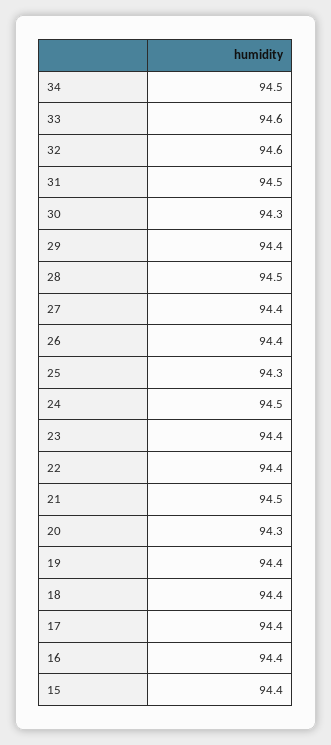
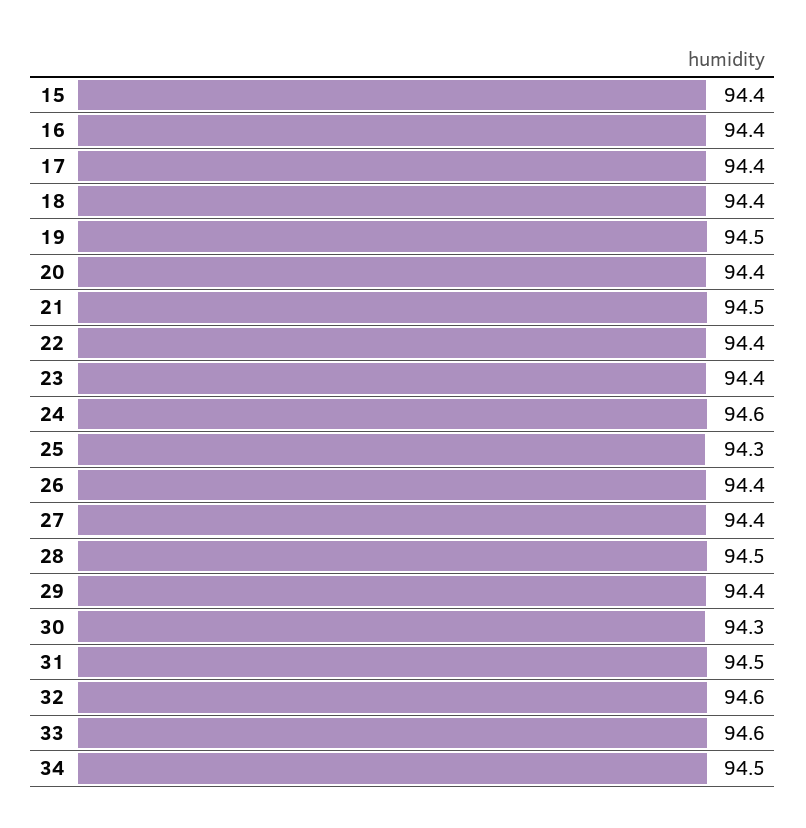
  {
    "34": 94.5,
    "33": 94.6,
    "32": 94.6,
    "31": 94.5,
    "30": 94.3,
    "29": 94.4,
    "28": 94.5,
    "27": 94.4,
    "26": 94.4,
    "25": 94.3,
-   "24": 94.5,
+   "24": 94.6,
    "23": 94.4,
    "22": 94.4,
    "21": 94.5,
-   "20": 94.3,
+   "20": 94.4,
-   "19": 94.4,
+   "19": 94.5,
    "18": 94.4,
    "17": 94.4,
    "16": 94.4,
    "15": 94.4
  }

